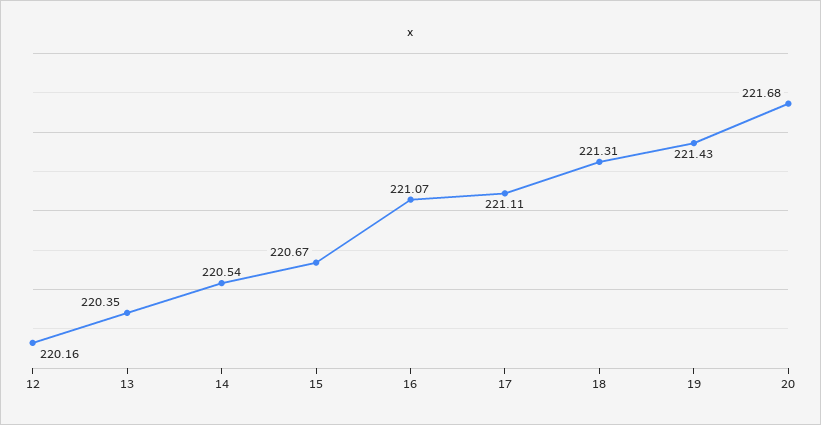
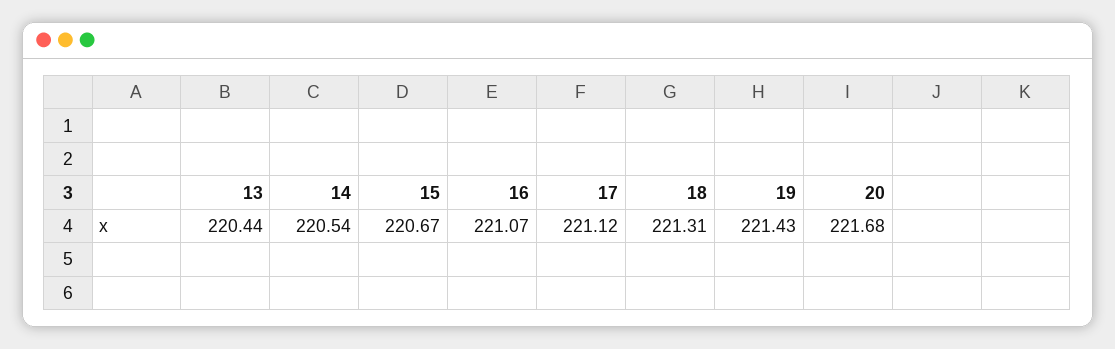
  {
-   "12": 220.16,
-   "13": 220.35,
+   "13": 220.44,
    "14": 220.54,
    "15": 220.67,
    "16": 221.07,
-   "17": 221.11,
+   "17": 221.12,
    "18": 221.31,
    "19": 221.43,
    "20": 221.68
  }

